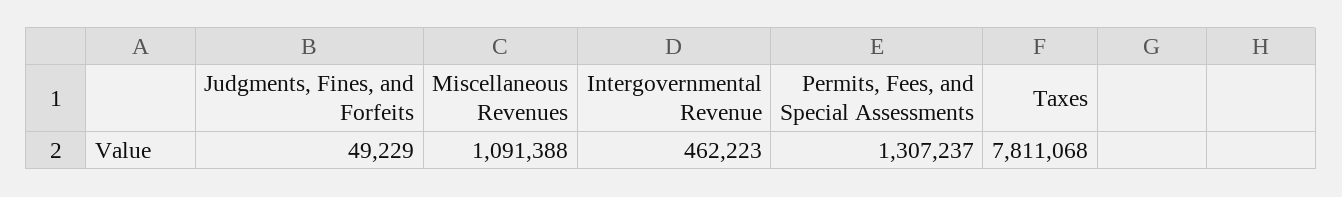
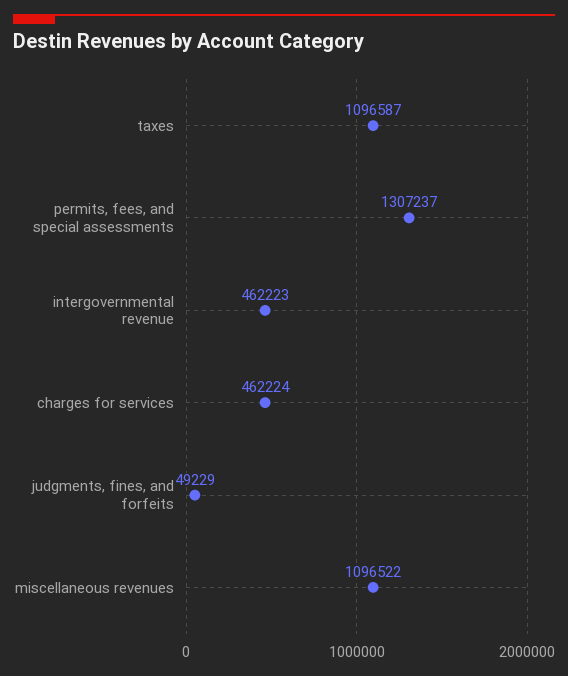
  {
    "Judgments, Fines, and Forfeits": 49229,
-   "Miscellaneous Revenues": 1091388,
+   "Miscellaneous Revenues": 1096522,
    "Intergovernmental Revenue": 462223,
    "Permits, Fees, and Special Assessments": 1307237,
-   "Taxes": 7811068
+   "Taxes": 1096587,
+   "charges for services": 462224
  }

